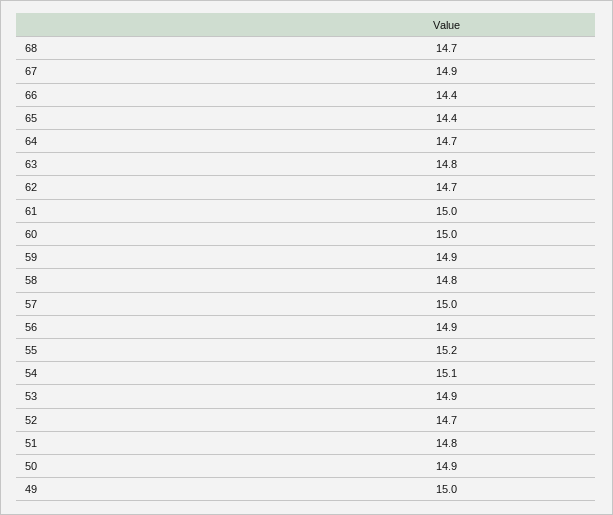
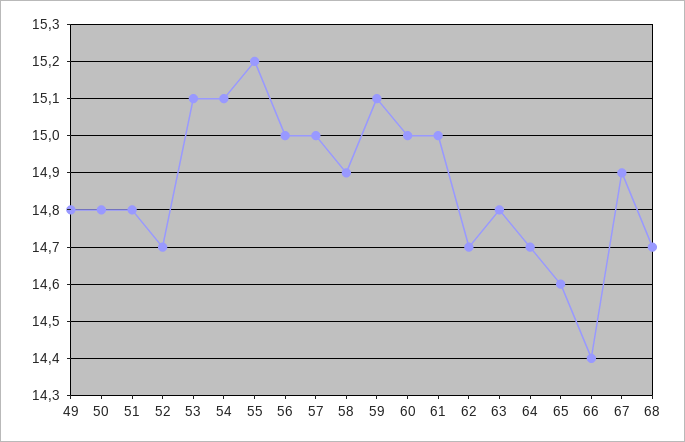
  {
    "68": 14.7,
    "67": 14.9,
    "66": 14.4,
-   "65": 14.4,
+   "65": 14.6,
    "64": 14.7,
    "63": 14.8,
    "62": 14.7,
    "61": 15,
    "60": 15,
-   "59": 14.9,
+   "59": 15.1,
-   "58": 14.8,
+   "58": 14.9,
    "57": 15,
-   "56": 14.9,
+   "56": 15,
    "55": 15.2,
    "54": 15.1,
-   "53": 14.9,
+   "53": 15.1,
    "52": 14.7,
    "51": 14.8,
-   "50": 14.9,
+   "50": 14.8,
-   "49": 15
+   "49": 14.8
  }

